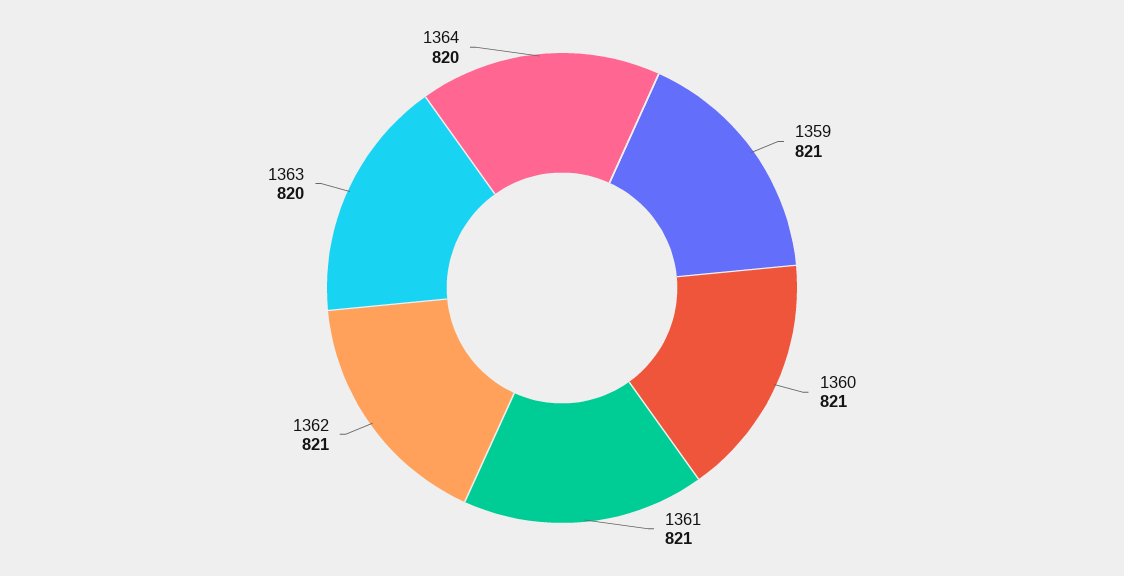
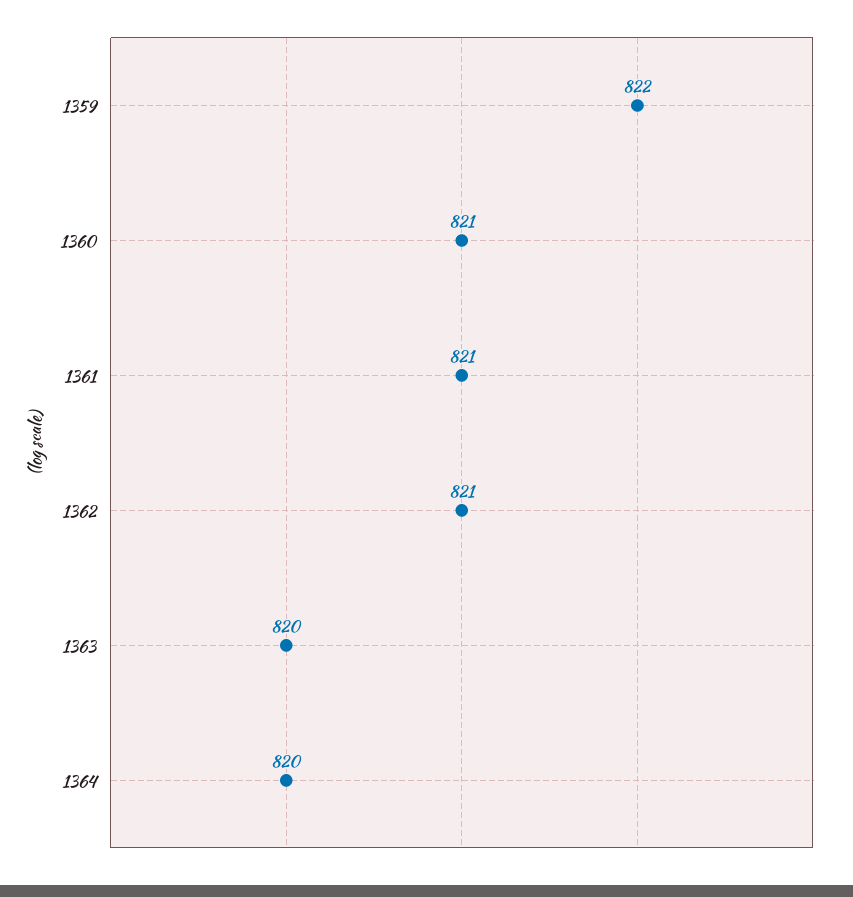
  {
-   "1359": 821,
+   "1359": 822,
    "1360": 821,
    "1361": 821,
    "1362": 821,
    "1363": 820,
    "1364": 820
  }

